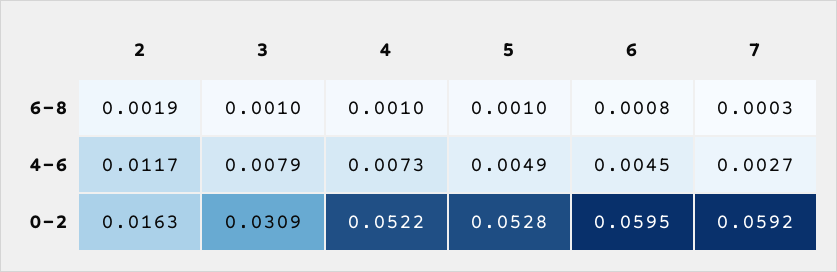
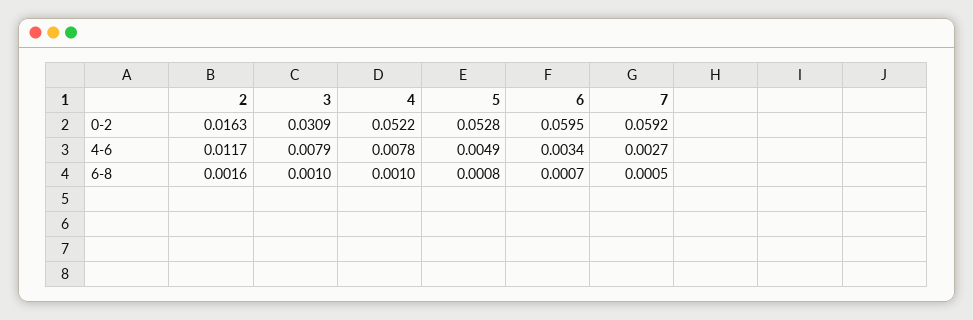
  {
    "2": {
-     "6-8": 0.0019,
+     "6-8": 0.0016,
      "4-6": 0.0117,
      "0-2": 0.0163
    },
    "3": {
      "6-8": 0.001,
      "4-6": 0.0079,
      "0-2": 0.0309
    },
    "4": {
      "6-8": 0.001,
-     "4-6": 0.0073,
+     "4-6": 0.0078,
      "0-2": 0.0522
    },
    "5": {
-     "6-8": 0.001,
+     "6-8": 0.0008,
      "4-6": 0.0049,
      "0-2": 0.0528
    },
    "6": {
-     "6-8": 0.0008,
+     "6-8": 0.0007,
-     "4-6": 0.0045,
+     "4-6": 0.0034,
      "0-2": 0.0595
    },
    "7": {
-     "6-8": 0.0003,
+     "6-8": 0.0005,
      "4-6": 0.0027,
      "0-2": 0.0592
    }
  }

